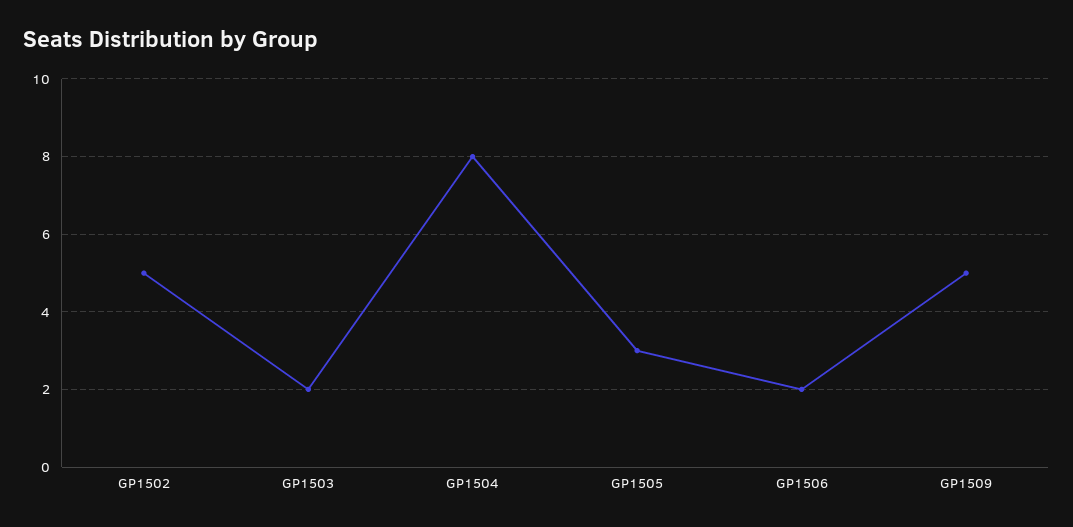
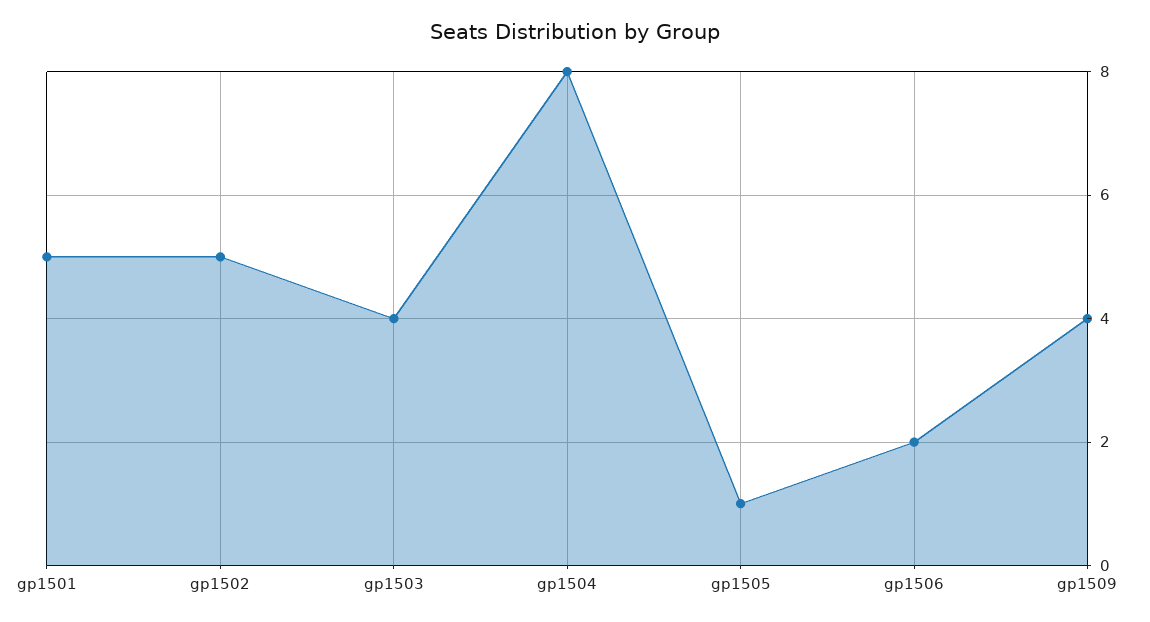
  {
    "GP1502": 5,
-   "GP1503": 2,
+   "GP1503": 4,
    "GP1504": 8,
-   "GP1505": 3,
+   "GP1505": 1,
    "GP1506": 2,
-   "GP1509": 5
+   "GP1509": 4,
+   "gp1501": 5
  }

